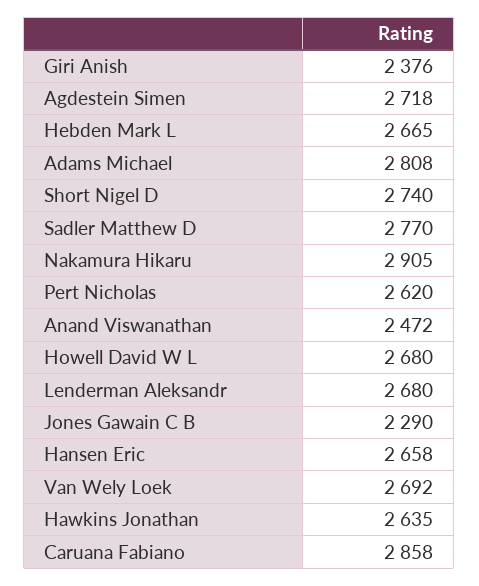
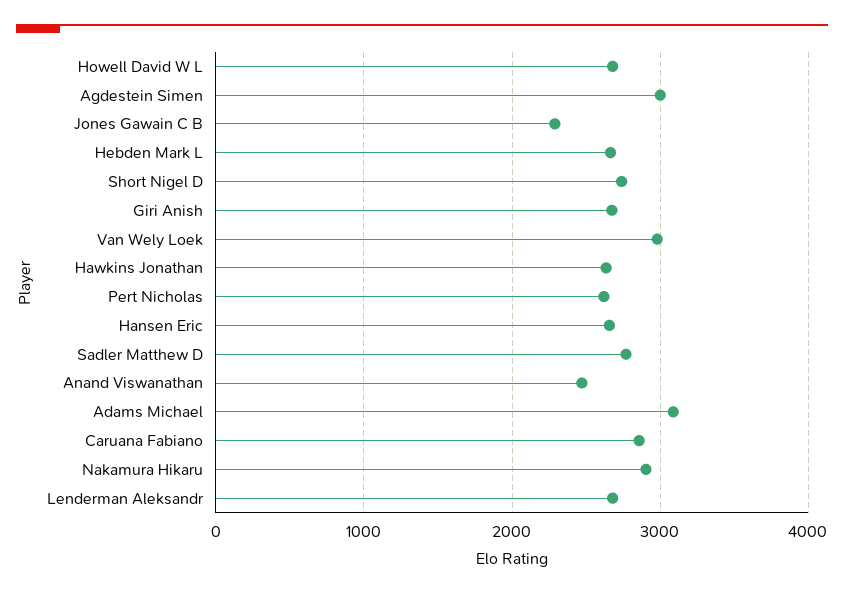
  {
-   "Giri Anish": 2376,
+   "Giri Anish": 2700,
-   "Agdestein Simen": 2718,
+   "Agdestein Simen": 3000,
    "Hebden Mark L": 2665,
-   "Adams Michael": 2808,
+   "Adams Michael": 3100,
    "Short Nigel D": 2740,
    "Sadler Matthew D": 2770,
    "Nakamura Hikaru": 2905,
    "Pert Nicholas": 2620,
    "Anand Viswanathan": 2472,
    "Howell David W L": 2680,
    "Lenderman Aleksandr": 2680,
    "Jones Gawain C B": 2290,
    "Hansen Eric": 2658,
-   "Van Wely Loek": 2692,
+   "Van Wely Loek": 3000,
    "Hawkins Jonathan": 2635,
    "Caruana Fabiano": 2858
  }

